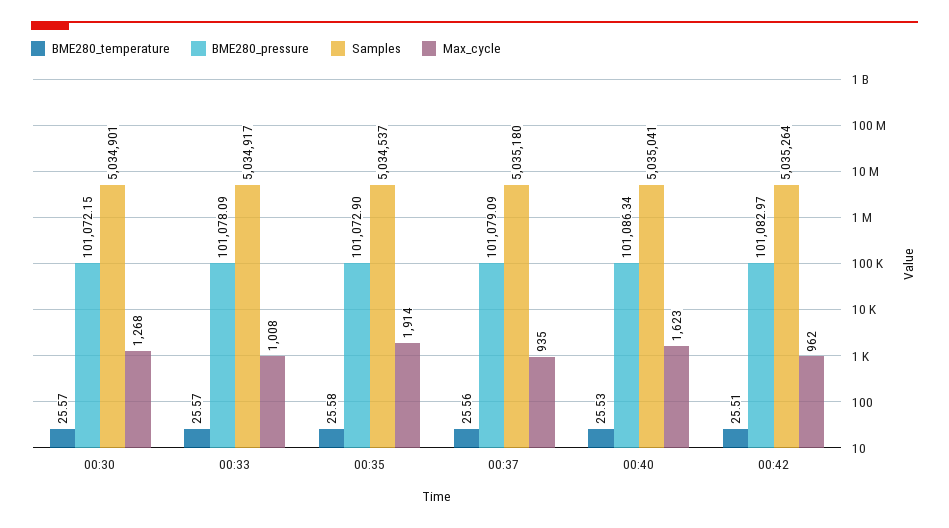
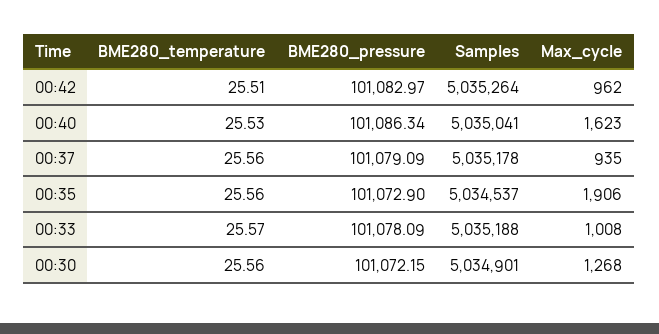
  {
    "BME280_temperature": {
-     "00:30": 25.57,
+     "00:30": 25.56,
      "00:33": 25.57,
-     "00:35": 25.58,
+     "00:35": 25.56,
      "00:37": 25.56,
      "00:40": 25.53,
      "00:42": 25.51
    },
    "BME280_pressure": {
      "00:30": 101072.15,
      "00:33": 101078.09,
      "00:35": 101072.9,
      "00:37": 101079.09,
      "00:40": 101086.34,
      "00:42": 101082.97
    },
    "Samples": {
      "00:30": 5034901,
-     "00:33": 5034917,
+     "00:33": 5035188,
      "00:35": 5034537,
-     "00:37": 5035180,
+     "00:37": 5035178,
      "00:40": 5035041,
      "00:42": 5035264
    },
    "Max_cycle": {
      "00:30": 1268,
      "00:33": 1008,
-     "00:35": 1914,
+     "00:35": 1906,
      "00:37": 935,
      "00:40": 1623,
      "00:42": 962
    }
  }

